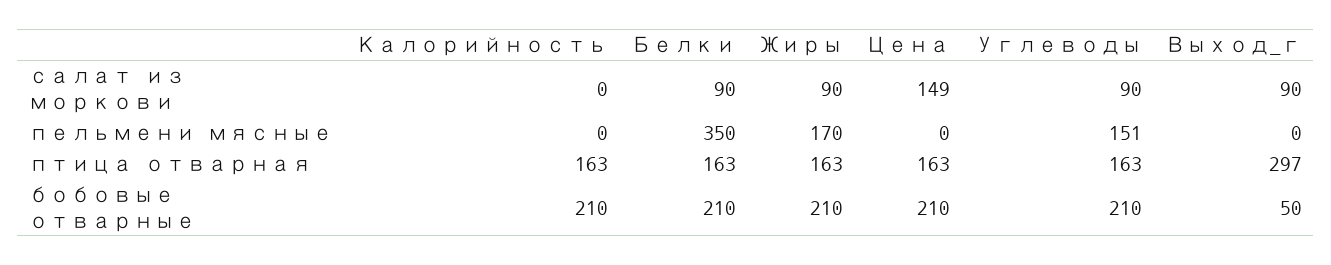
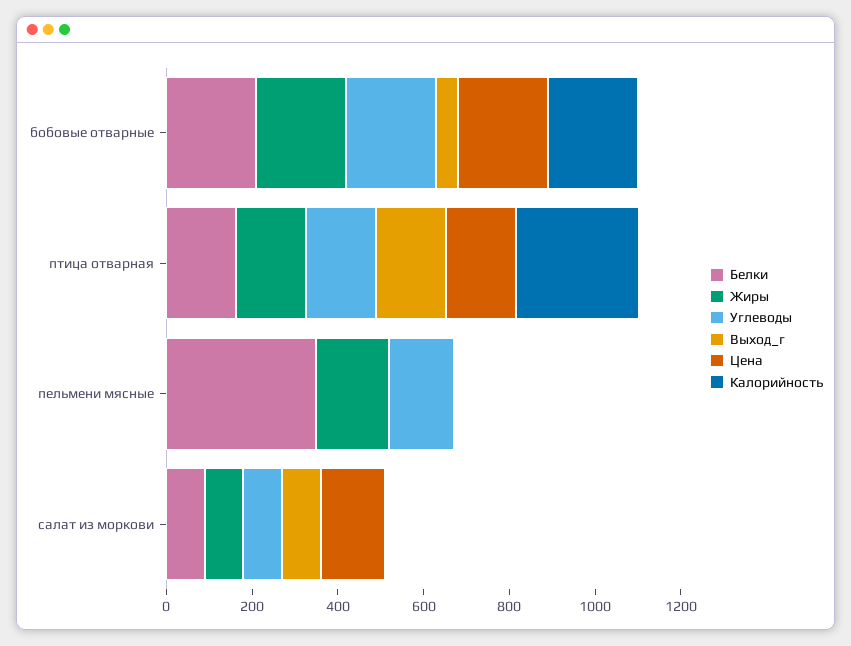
  {
    "Калорийность": {
      "салат из моркови": 0,
      "пельмени мясные": 0,
-     "птица отварная": 163,
+     "птица отварная": 300,
      "бобовые отварные": 210
    },
    "Белки": {
      "салат из моркови": 90,
      "пельмени мясные": 350,
      "птица отварная": 163,
      "бобовые отварные": 210
    },
    "Жиры": {
      "салат из моркови": 90,
      "пельмени мясные": 170,
      "птица отварная": 163,
      "бобовые отварные": 210
    },
    "Цена": {
      "салат из моркови": 149,
      "пельмени мясные": 0,
      "птица отварная": 163,
      "бобовые отварные": 210
    },
    "Углеводы": {
      "салат из моркови": 90,
      "пельмени мясные": 151,
      "птица отварная": 163,
      "бобовые отварные": 210
    },
    "Выход_г": {
      "салат из моркови": 90,
      "пельмени мясные": 0,
-     "птица отварная": 297,
+     "птица отварная": 150,
      "бобовые отварные": 50
    }
  }

